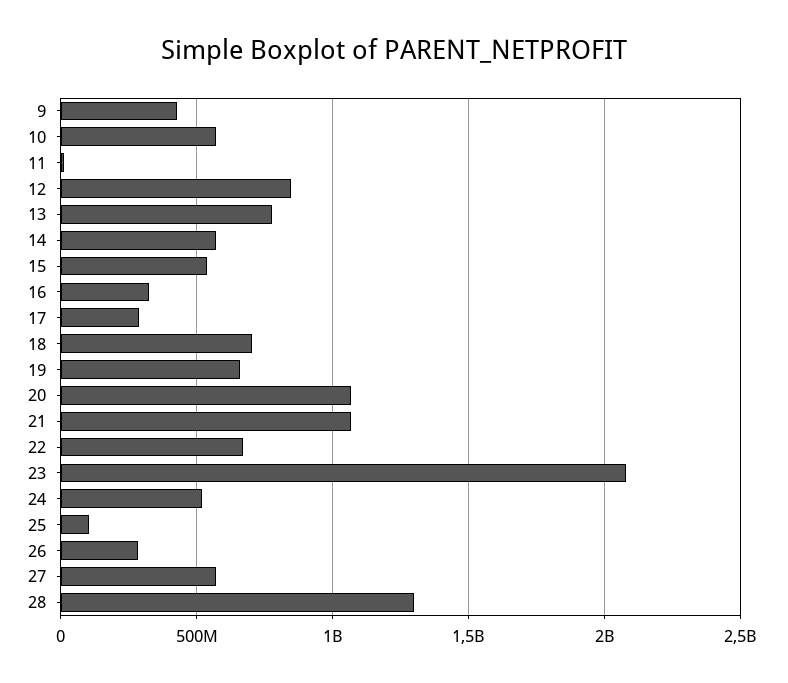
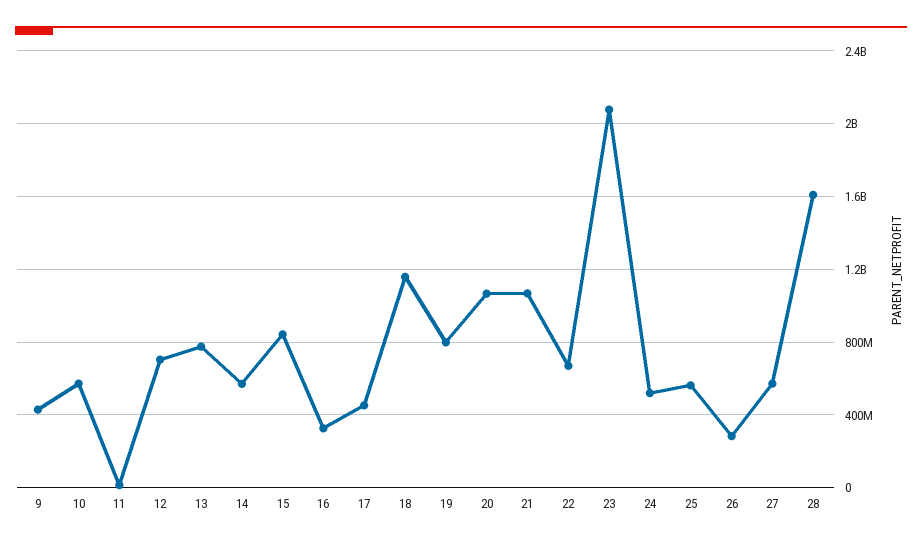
  {
    "9": 450000000,
    "10": 550000000,
    "11": 0,
-   "12": 850000000,
+   "12": 700000000,
    "13": 800000000,
    "14": 550000000,
-   "15": 550000000,
+   "15": 850000000,
    "16": 350000000,
-   "17": 300000000,
+   "17": 450000000,
-   "18": 700000000,
+   "18": 1150000000,
-   "19": 650000000,
+   "19": 800000000,
    "20": 1050000000,
    "21": 1050000000,
    "22": 650000000,
    "23": 2100000000,
    "24": 500000000,
-   "25": 100000000,
+   "25": 550000000,
    "26": 300000000,
    "27": 550000000,
-   "28": 1300000000
+   "28": 1600000000
  }

